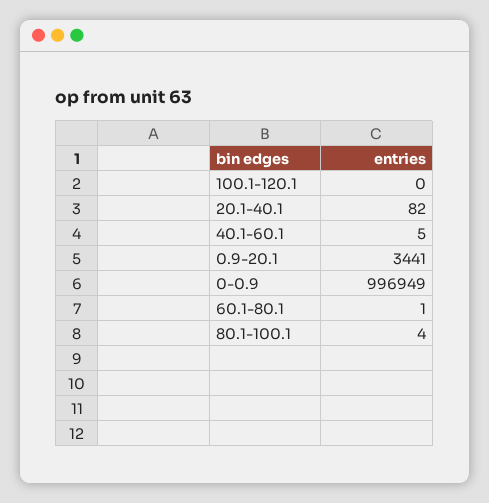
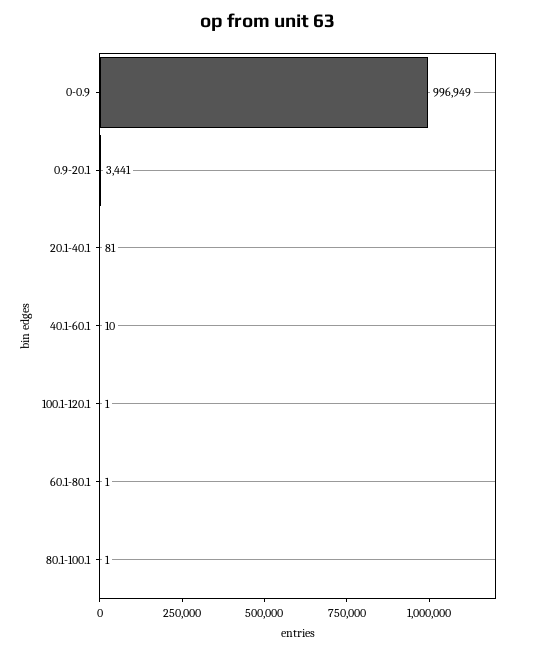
  {
-   "100.1-120.1": 0,
+   "100.1-120.1": 1,
-   "20.1-40.1": 82,
+   "20.1-40.1": 81,
-   "40.1-60.1": 5,
+   "40.1-60.1": 10,
    "0.9-20.1": 3441,
    "0-0.9": 996949,
    "60.1-80.1": 1,
-   "80.1-100.1": 4
+   "80.1-100.1": 1
  }

